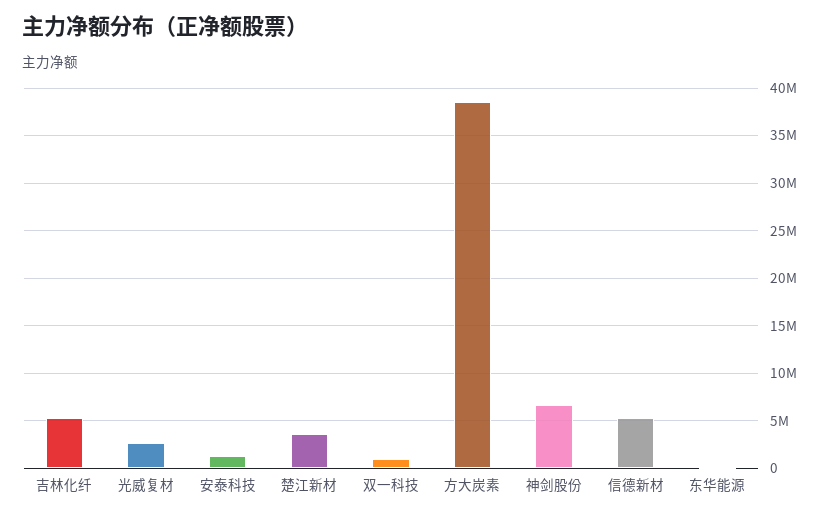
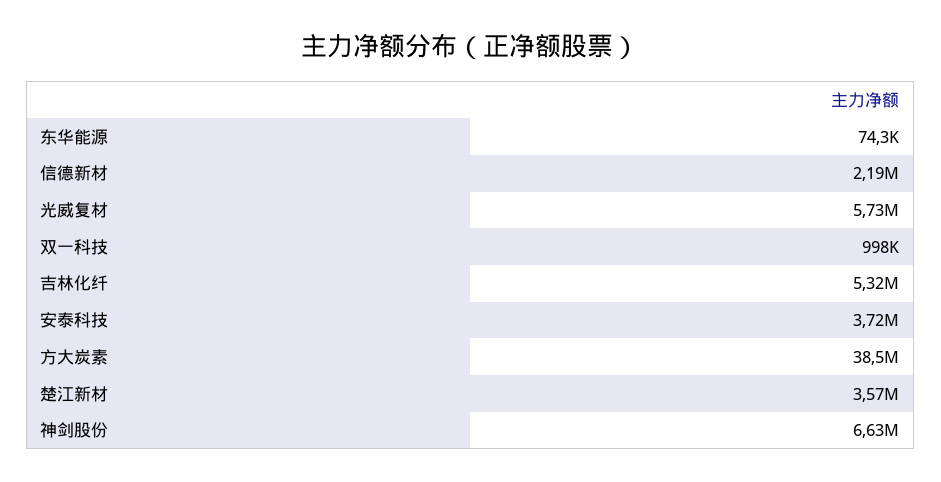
  {
    "吉林化纤": 5320000,
-   "光威复材": 3000000,
+   "光威复材": 5730000,
-   "安泰科技": 1000000,
+   "安泰科技": 3720000,
    "楚江新材": 3570000,
    "双一科技": 998000,
    "方大炭素": 38500000,
    "神剑股份": 6630000,
-   "信德新材": 5000000,
+   "信德新材": 2190000,
    "东华能源": 74300
  }

